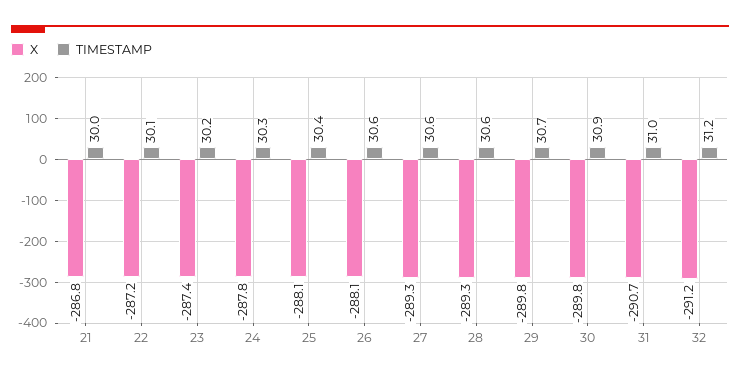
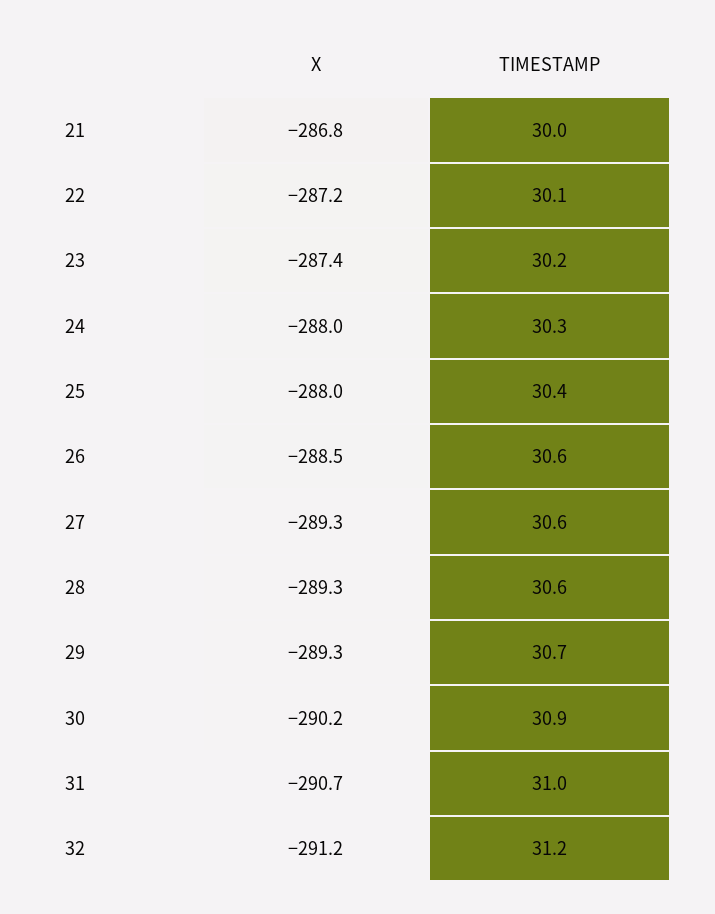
  {
    "X": {
      "21": -286.8,
      "22": -287.2,
      "23": -287.4,
-     "24": -287.8,
+     "24": -288,
-     "25": -288.1,
+     "25": -288,
-     "26": -288.1,
+     "26": -288.5,
      "27": -289.3,
      "28": -289.3,
-     "29": -289.8,
+     "29": -289.3,
-     "30": -289.8,
+     "30": -290.2,
      "31": -290.7,
      "32": -291.2
    },
    "TIMESTAMP": {
      "21": 30,
      "22": 30.1,
      "23": 30.2,
      "24": 30.3,
      "25": 30.4,
      "26": 30.6,
      "27": 30.6,
      "28": 30.6,
      "29": 30.7,
      "30": 30.9,
      "31": 31,
      "32": 31.2
    }
  }

